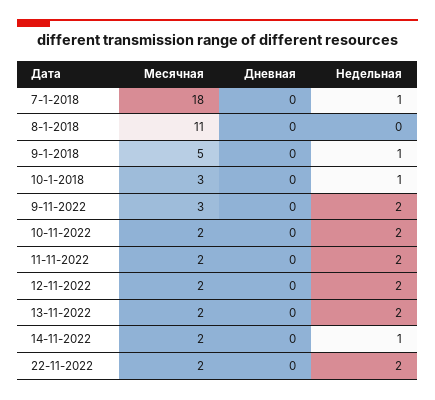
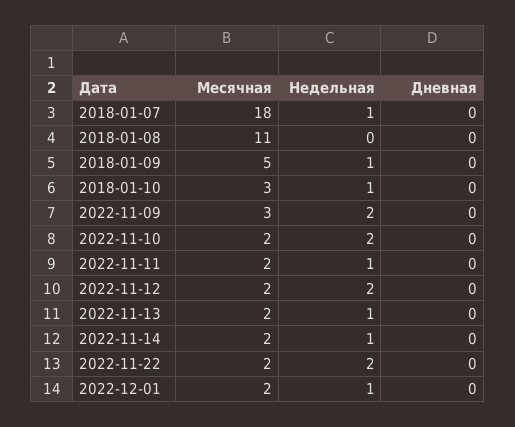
  {
    "Месячная": {
      "7-1-2018": 18,
      "8-1-2018": 11,
      "9-1-2018": 5,
      "10-1-2018": 3,
      "9-11-2022": 3,
      "10-11-2022": 2,
      "11-11-2022": 2,
      "12-11-2022": 2,
      "13-11-2022": 2,
      "14-11-2022": 2,
-     "22-11-2022": 2
+     "22-11-2022": 2,
+     "2022-12-01": 2
    },
    "Дневная": {
      "7-1-2018": 0,
      "8-1-2018": 0,
      "9-1-2018": 0,
      "10-1-2018": 0,
      "9-11-2022": 0,
      "10-11-2022": 0,
      "11-11-2022": 0,
      "12-11-2022": 0,
      "13-11-2022": 0,
      "14-11-2022": 0,
-     "22-11-2022": 0
+     "22-11-2022": 0,
+     "2022-12-01": 0
    },
    "Недельная": {
      "7-1-2018": 1,
      "8-1-2018": 0,
      "9-1-2018": 1,
      "10-1-2018": 1,
      "9-11-2022": 2,
      "10-11-2022": 2,
-     "11-11-2022": 2,
+     "11-11-2022": 1,
      "12-11-2022": 2,
-     "13-11-2022": 2,
+     "13-11-2022": 1,
      "14-11-2022": 1,
-     "22-11-2022": 2
+     "22-11-2022": 2,
+     "2022-12-01": 1
    }
  }

